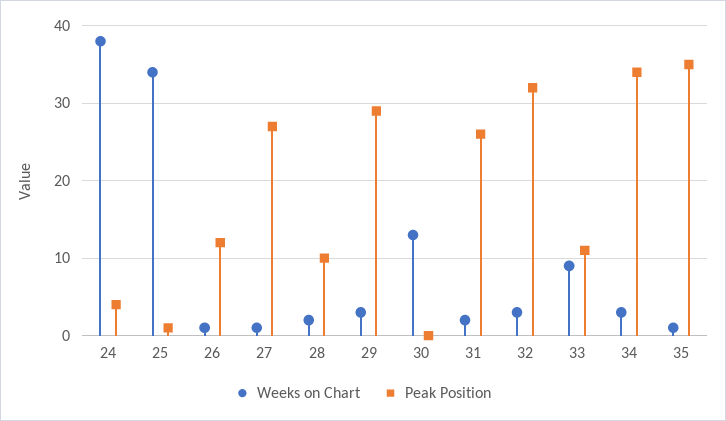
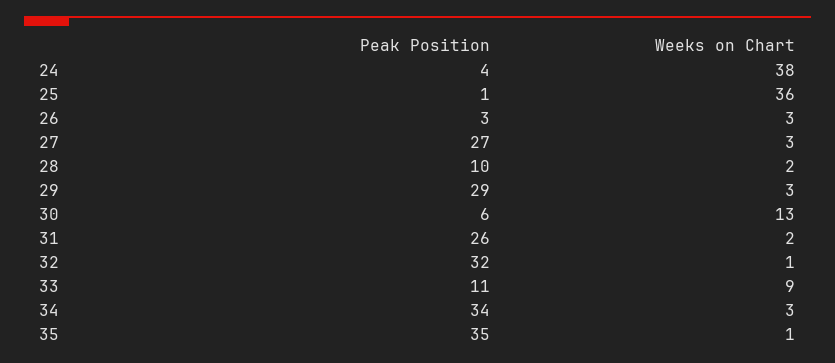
  {
    "Weeks on Chart": {
      "24": 38,
-     "25": 34,
+     "25": 36,
-     "26": 1,
+     "26": 3,
-     "27": 1,
+     "27": 3,
      "28": 2,
      "29": 3,
      "30": 13,
      "31": 2,
-     "32": 3,
+     "32": 1,
      "33": 9,
      "34": 3,
      "35": 1
    },
    "Peak Position": {
      "24": 4,
      "25": 1,
-     "26": 12,
+     "26": 3,
      "27": 27,
      "28": 10,
      "29": 29,
-     "30": 0,
+     "30": 6,
      "31": 26,
      "32": 32,
      "33": 11,
      "34": 34,
      "35": 35
    }
  }

